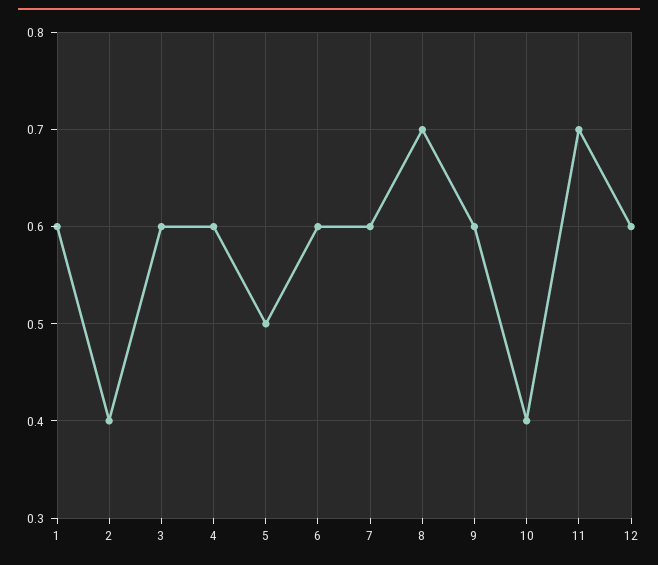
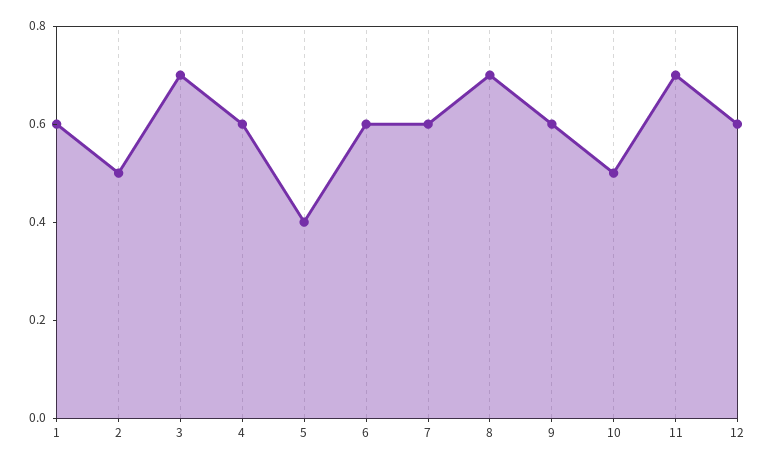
  {
    "1": 0.6,
-   "2": 0.4,
+   "2": 0.5,
-   "3": 0.6,
+   "3": 0.7,
    "4": 0.6,
-   "5": 0.5,
+   "5": 0.4,
    "6": 0.6,
    "7": 0.6,
    "8": 0.7,
    "9": 0.6,
-   "10": 0.4,
+   "10": 0.5,
    "11": 0.7,
    "12": 0.6
  }

